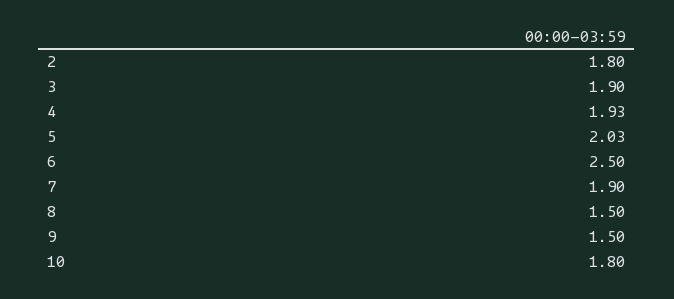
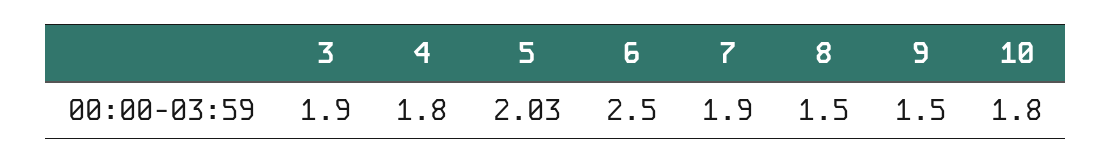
  {
-   "2": 1.8,
    "3": 1.9,
-   "4": 1.93,
+   "4": 1.8,
    "5": 2.03,
    "6": 2.5,
    "7": 1.9,
    "8": 1.5,
    "9": 1.5,
    "10": 1.8
  }

